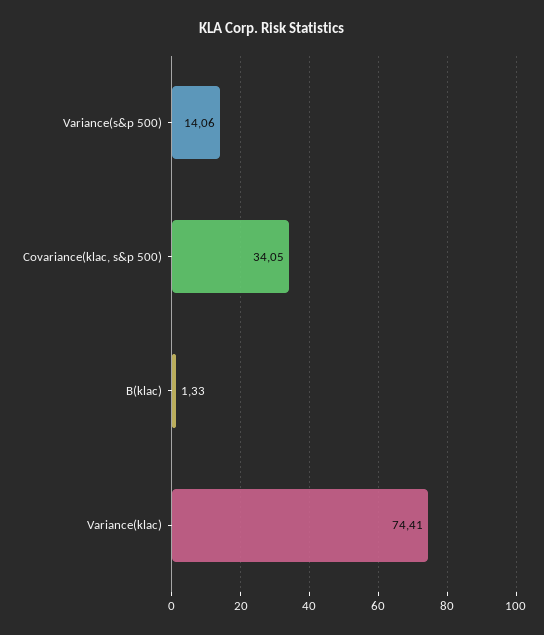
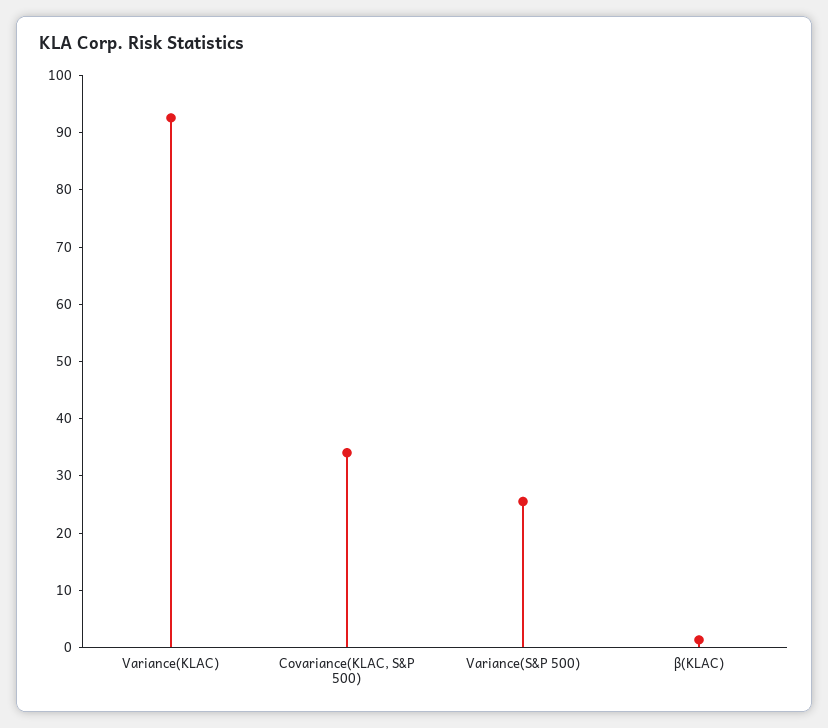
  {
-   "Variance(s&p 500)": 14.06,
+   "Variance(s&p 500)": 26,
    "Covariance(klac, s&p 500)": 34.05,
    "Β(klac)": 1.33,
-   "Variance(klac)": 74.41
+   "Variance(klac)": 92
  }

